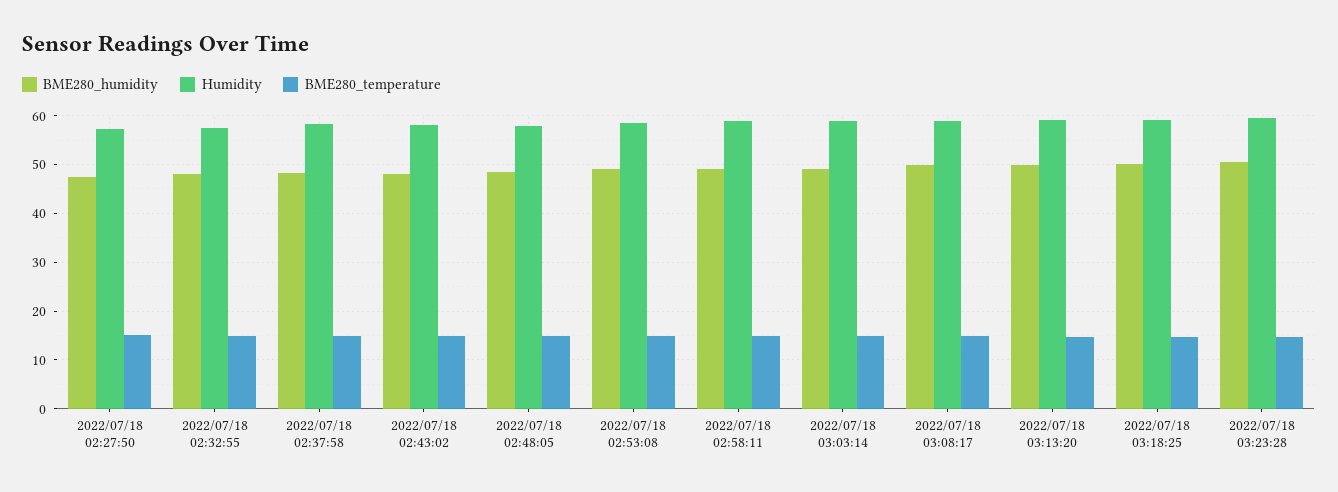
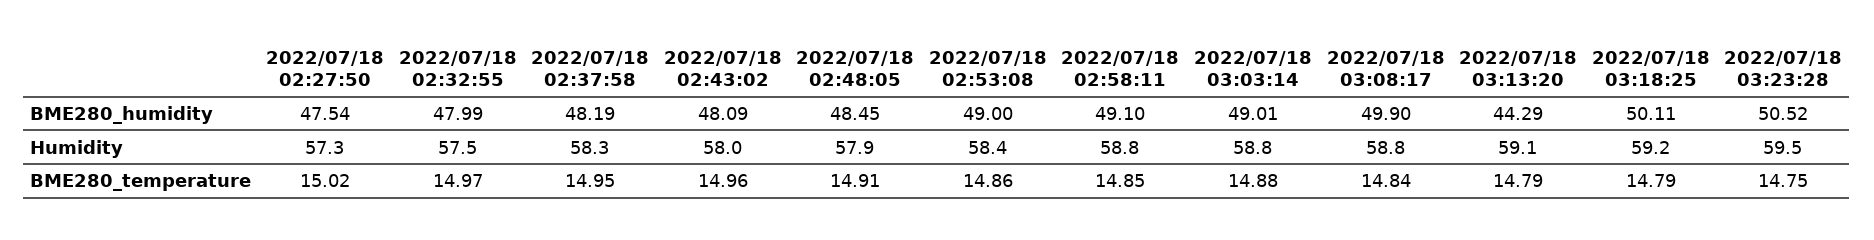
  {
    "BME280_humidity": {
      "2022/07/18 02:27:50": 47.54,
      "2022/07/18 02:32:55": 47.99,
      "2022/07/18 02:37:58": 48.19,
      "2022/07/18 02:43:02": 48.09,
      "2022/07/18 02:48:05": 48.45,
      "2022/07/18 02:53:08": 49,
      "2022/07/18 02:58:11": 49.1,
      "2022/07/18 03:03:14": 49.01,
      "2022/07/18 03:08:17": 49.9,
-     "2022/07/18 03:13:20": 50,
+     "2022/07/18 03:13:20": 44.29,
      "2022/07/18 03:18:25": 50.11,
      "2022/07/18 03:23:28": 50.52
    },
    "Humidity": {
      "2022/07/18 02:27:50": 57.3,
      "2022/07/18 02:32:55": 57.5,
      "2022/07/18 02:37:58": 58.3,
      "2022/07/18 02:43:02": 58,
      "2022/07/18 02:48:05": 57.9,
      "2022/07/18 02:53:08": 58.4,
      "2022/07/18 02:58:11": 58.8,
      "2022/07/18 03:03:14": 58.8,
      "2022/07/18 03:08:17": 58.8,
      "2022/07/18 03:13:20": 59.1,
      "2022/07/18 03:18:25": 59.2,
      "2022/07/18 03:23:28": 59.5
    },
    "BME280_temperature": {
      "2022/07/18 02:27:50": 15.02,
      "2022/07/18 02:32:55": 14.97,
      "2022/07/18 02:37:58": 14.95,
      "2022/07/18 02:43:02": 14.96,
      "2022/07/18 02:48:05": 14.91,
      "2022/07/18 02:53:08": 14.86,
      "2022/07/18 02:58:11": 14.85,
      "2022/07/18 03:03:14": 14.88,
      "2022/07/18 03:08:17": 14.84,
      "2022/07/18 03:13:20": 14.79,
      "2022/07/18 03:18:25": 14.79,
      "2022/07/18 03:23:28": 14.75
    }
  }

